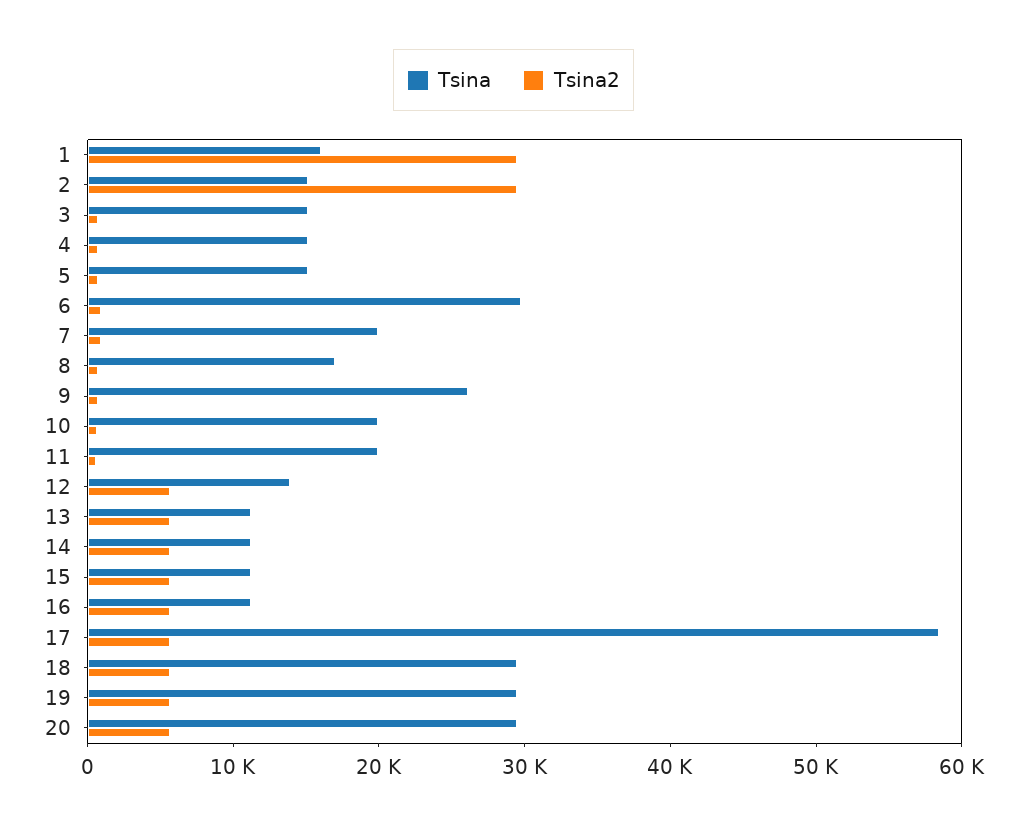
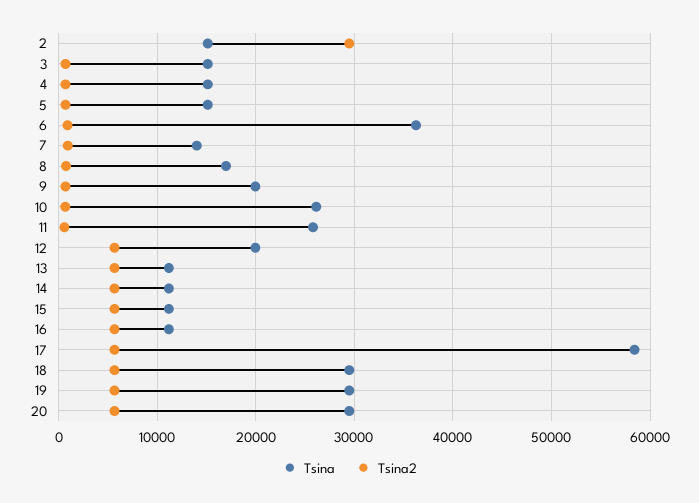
  {
    "Tsina": {
-     "1": 16000,
      "2": 15000,
      "3": 15000,
      "4": 15000,
      "5": 15000,
-     "6": 30000,
+     "6": 36000,
-     "7": 20000,
+     "7": 14000,
      "8": 17000,
-     "9": 26000,
+     "9": 20000,
-     "10": 20000,
+     "10": 26000,
-     "11": 20000,
+     "11": 26000,
-     "12": 14000,
+     "12": 20000,
      "13": 11000,
      "14": 11000,
      "15": 11000,
      "16": 11000,
      "17": 58000,
      "18": 29000,
      "19": 29000,
      "20": 29000
    },
    "Tsina2": {
-     "1": 30000,
      "2": 29000,
      "3": 1000,
      "4": 1000,
      "5": 1000,
      "6": 1000,
      "7": 1000,
      "8": 1000,
      "9": 1000,
      "10": 1000,
      "11": 1000,
      "12": 6000,
      "13": 6000,
      "14": 6000,
      "15": 6000,
      "16": 6000,
      "17": 6000,
      "18": 6000,
      "19": 6000,
      "20": 6000
    }
  }

